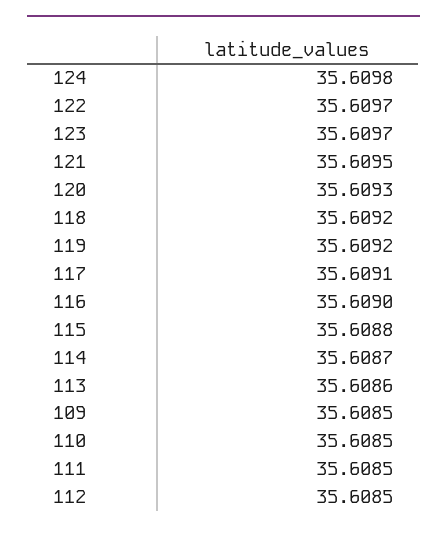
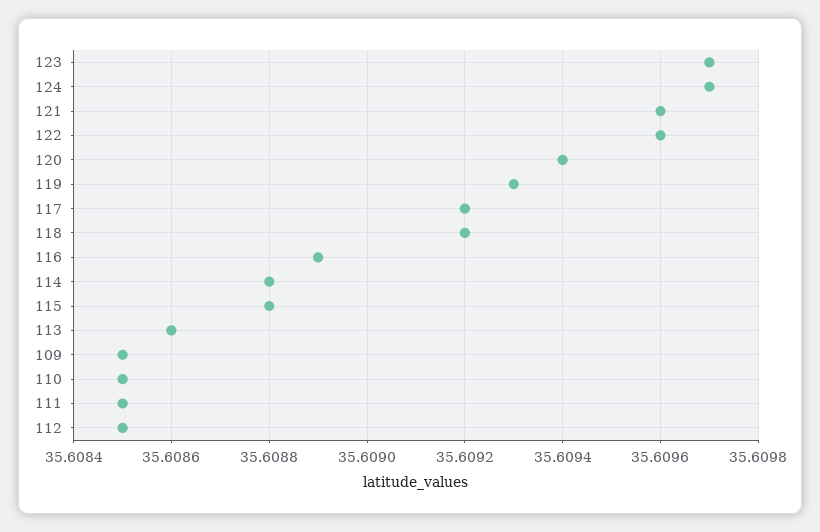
  {
-   "124": 35.6098,
+   "124": 35.6097,
-   "122": 35.6097,
+   "122": 35.6096,
    "123": 35.6097,
-   "121": 35.6095,
+   "121": 35.6096,
-   "120": 35.6093,
+   "120": 35.6094,
    "118": 35.6092,
-   "119": 35.6092,
+   "119": 35.6093,
-   "117": 35.6091,
+   "117": 35.6092,
-   "116": 35.609,
+   "116": 35.6089,
    "115": 35.6088,
-   "114": 35.6087,
+   "114": 35.6088,
    "113": 35.6086,
    "109": 35.6085,
    "110": 35.6085,
    "111": 35.6085,
    "112": 35.6085
  }

